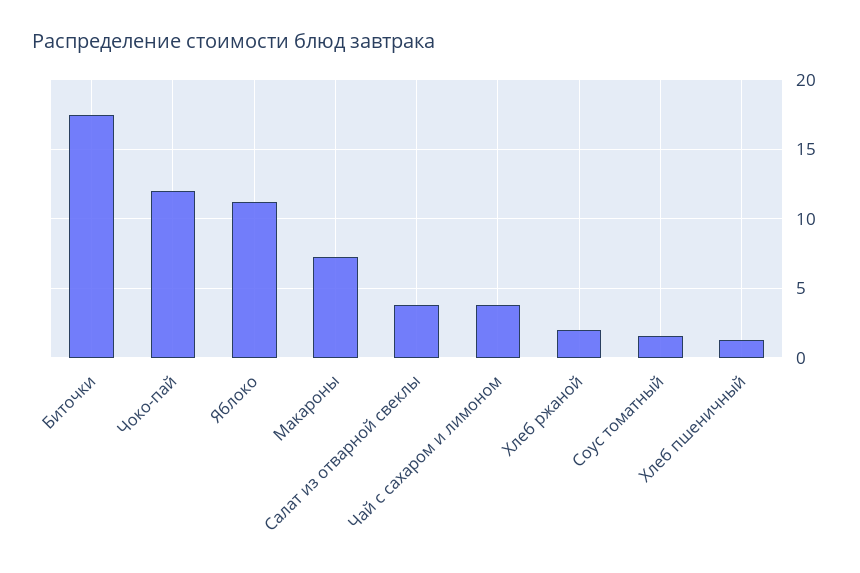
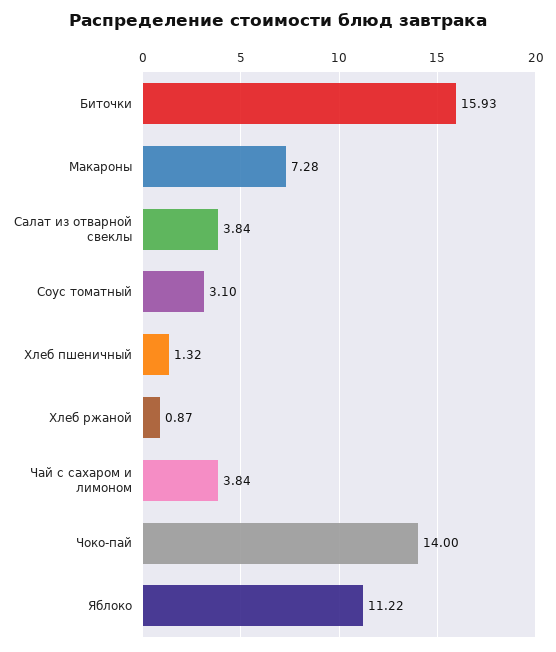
  {
-   "Биточки": 17.5,
+   "Биточки": 15.93,
-   "Чоко-пай": 12,
+   "Чоко-пай": 14,
    "Яблоко": 11.22,
    "Макароны": 7.28,
    "Салат из отварной свеклы": 3.84,
    "Чай с сахаром и лимоном": 3.84,
-   "Хлеб ржаной": 2,
+   "Хлеб ржаной": 0.87,
-   "Соус томатный": 1.5,
+   "Соус томатный": 3.1,
    "Хлеб пшеничный": 1.32
  }

